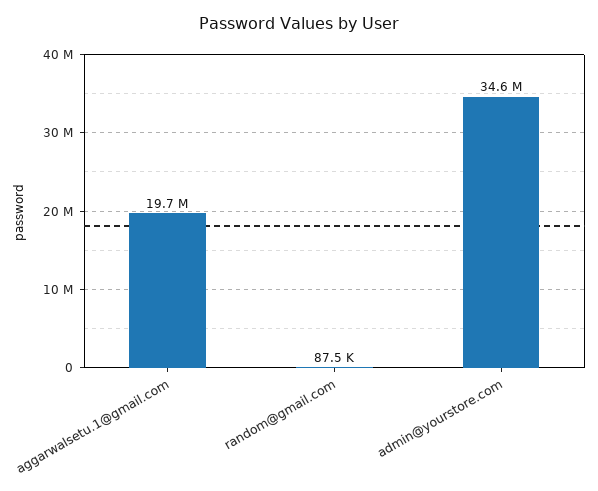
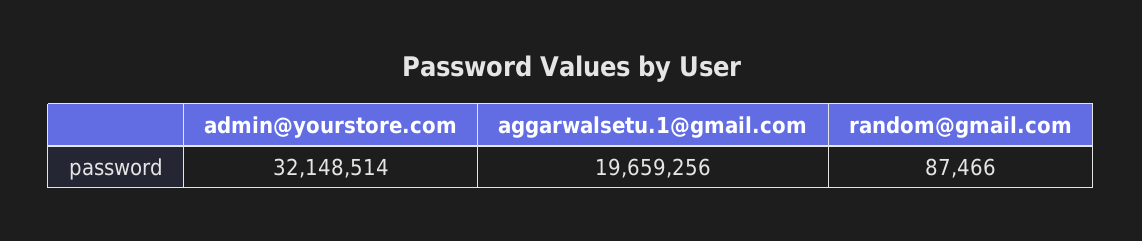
  {
    "aggarwalsetu.1@gmail.com": 19659256,
    "random@gmail.com": 87466,
-   "admin@yourstore.com": 34600000
+   "admin@yourstore.com": 32148514
  }

